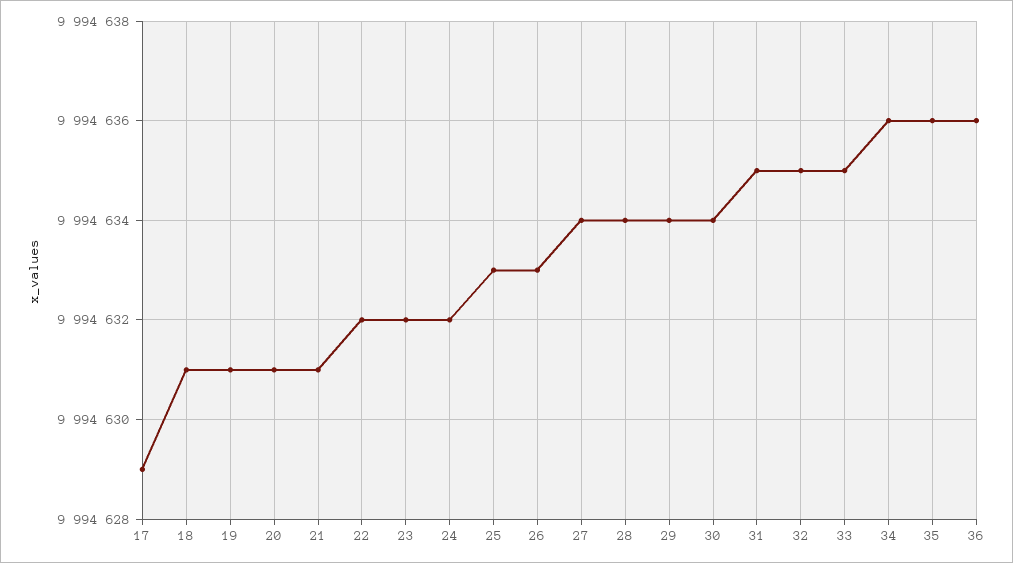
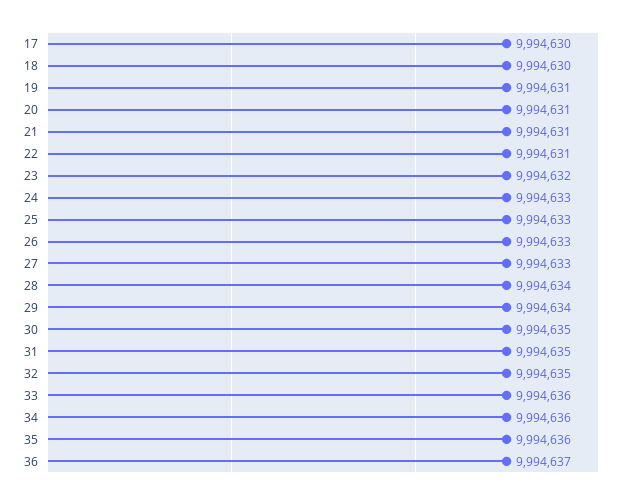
  {
-   "17": 9994629,
+   "17": 9994630,
-   "18": 9994631,
+   "18": 9994630,
    "19": 9994631,
    "20": 9994631,
    "21": 9994631,
-   "22": 9994632,
+   "22": 9994631,
    "23": 9994632,
-   "24": 9994632,
+   "24": 9994633,
    "25": 9994633,
    "26": 9994633,
-   "27": 9994634,
+   "27": 9994633,
    "28": 9994634,
    "29": 9994634,
-   "30": 9994634,
+   "30": 9994635,
    "31": 9994635,
    "32": 9994635,
-   "33": 9994635,
+   "33": 9994636,
    "34": 9994636,
    "35": 9994636,
-   "36": 9994636
+   "36": 9994637
  }

